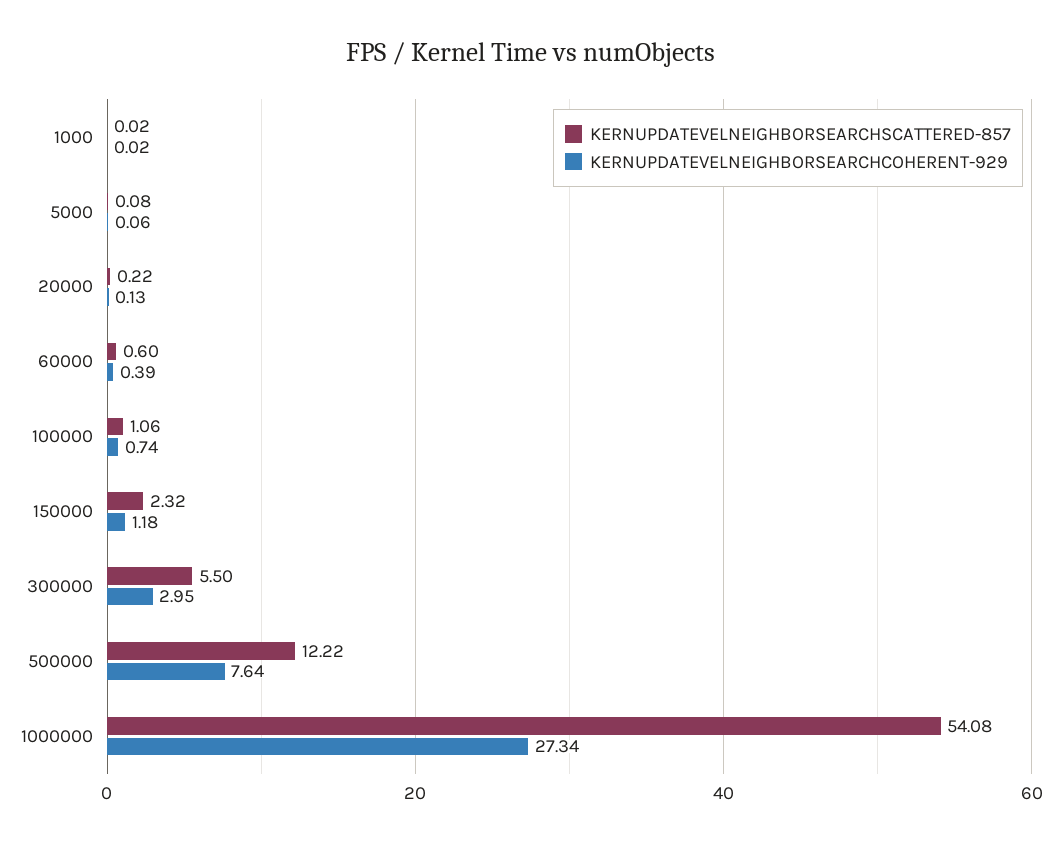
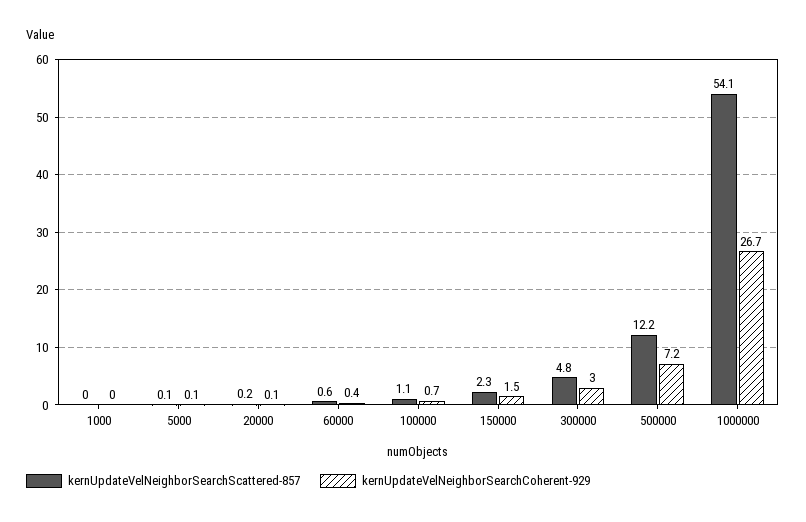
  {
    "KERNUPDATEVELNEIGHBORSEARCHSCATTERED-857": {
      "1000": 0.02,
      "5000": 0.08,
      "20000": 0.22,
      "60000": 0.6,
      "100000": 1.06,
      "150000": 2.32,
-     "300000": 5.5,
+     "300000": 4.8,
      "500000": 12.22,
      "1000000": 54.08
    },
    "KERNUPDATEVELNEIGHBORSEARCHCOHERENT-929": {
      "1000": 0.02,
      "5000": 0.06,
      "20000": 0.13,
      "60000": 0.39,
      "100000": 0.74,
-     "150000": 1.18,
+     "150000": 1.5,
      "300000": 2.95,
-     "500000": 7.64,
+     "500000": 7.2,
-     "1000000": 27.34
+     "1000000": 26.7
    }
  }

